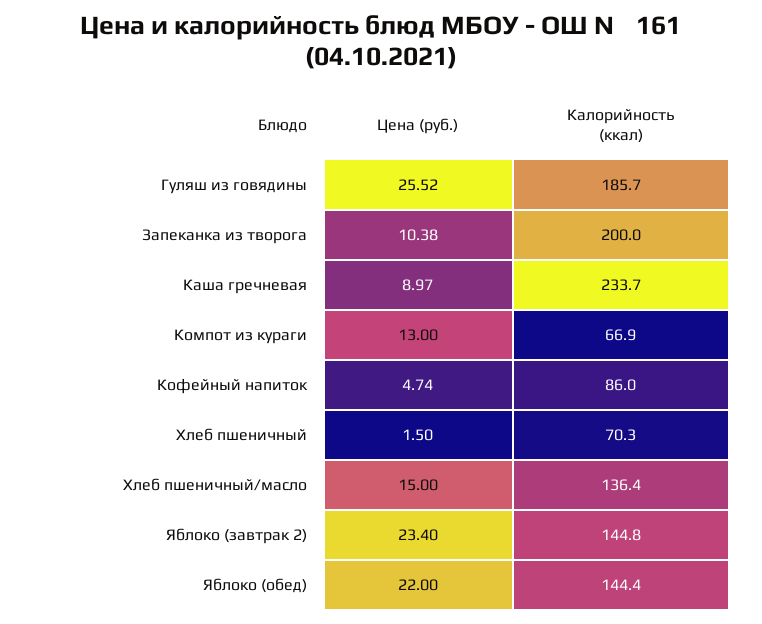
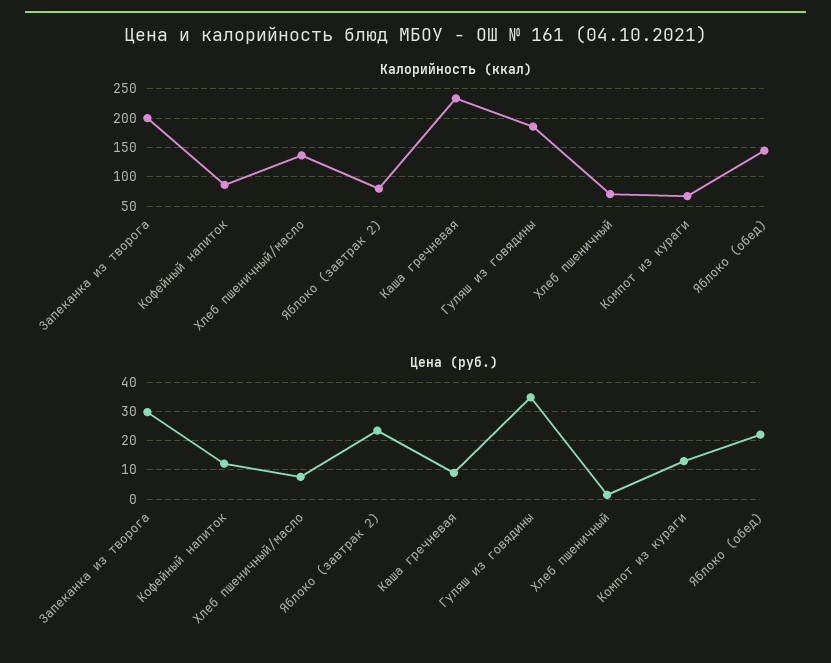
  {
    "Цена (руб.)": {
-     "Гуляш из говядины": 25.52,
+     "Гуляш из говядины": 35,
-     "Запеканка из творога": 10.38,
+     "Запеканка из творога": 30,
      "Каша гречневая": 8.97,
      "Компот из кураги": 13,
-     "Кофейный напиток": 4.74,
+     "Кофейный напиток": 12.5,
      "Хлеб пшеничный": 1.5,
-     "Хлеб пшеничный/масло": 15,
+     "Хлеб пшеничный/масло": 7.5,
      "Яблоко (завтрак 2)": 23.4,
      "Яблоко (обед)": 22
    },
    "Калорийность (ккал)": {
      "Гуляш из говядины": 185.7,
      "Запеканка из творога": 200,
      "Каша гречневая": 233.7,
      "Компот из кураги": 66.9,
      "Кофейный напиток": 86,
      "Хлеб пшеничный": 70.3,
      "Хлеб пшеничный/масло": 136.4,
-     "Яблоко (завтрак 2)": 144.8,
+     "Яблоко (завтрак 2)": 75,
      "Яблоко (обед)": 144.4
    }
  }

